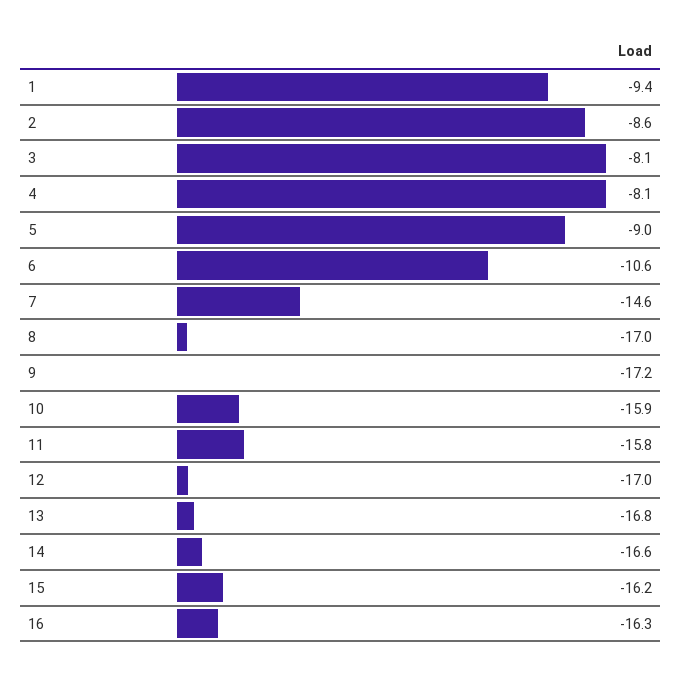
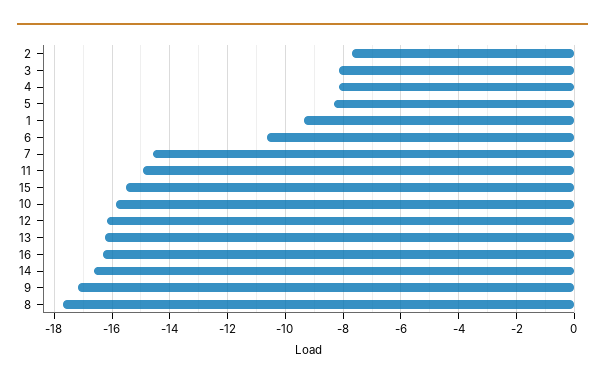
  {
    "1": -9.4,
-   "2": -8.6,
+   "2": -7.75,
    "3": -8.1,
    "4": -8.1,
-   "5": -9,
+   "5": -8.25,
    "6": -10.6,
    "7": -14.6,
-   "8": -17,
+   "8": -17.75,
    "9": -17.2,
    "10": -15.9,
-   "11": -15.8,
+   "11": -15,
-   "12": -17,
+   "12": -16.25,
-   "13": -16.8,
+   "13": -16.25,
    "14": -16.6,
-   "15": -16.2,
+   "15": -15.5,
    "16": -16.3
  }

